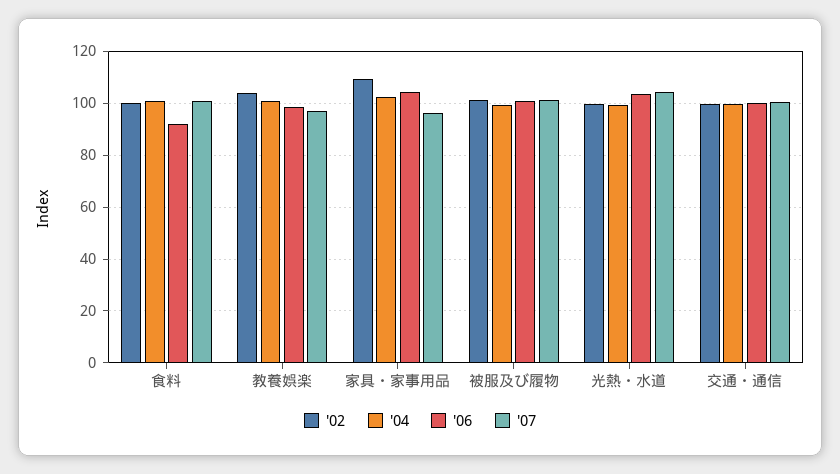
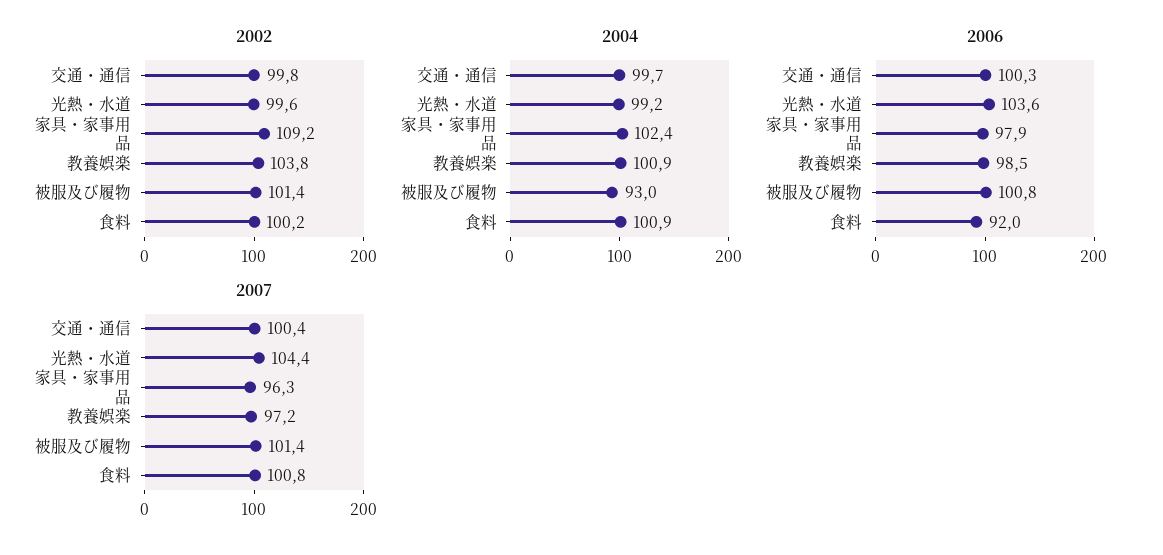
  {
    "'02": {
      "食料": 100.2,
      "教養娯楽": 103.8,
      "家具・家事用品": 109.2,
      "被服及び履物": 101.4,
      "光熱・水道": 99.6,
      "交通・通信": 99.8
    },
    "'04": {
      "食料": 100.9,
      "教養娯楽": 100.9,
      "家具・家事用品": 102.4,
-     "被服及び履物": 100,
+     "被服及び履物": 93,
      "光熱・水道": 99.2,
      "交通・通信": 99.7
    },
    "'06": {
      "食料": 92,
      "教養娯楽": 98.5,
-     "家具・家事用品": 105,
+     "家具・家事用品": 97.9,
      "被服及び履物": 100.8,
      "光熱・水道": 103.6,
      "交通・通信": 100.3
    },
    "'07": {
      "食料": 100.8,
      "教養娯楽": 97.2,
      "家具・家事用品": 96.3,
      "被服及び履物": 101.4,
      "光熱・水道": 104.4,
      "交通・通信": 100.4
    }
  }

